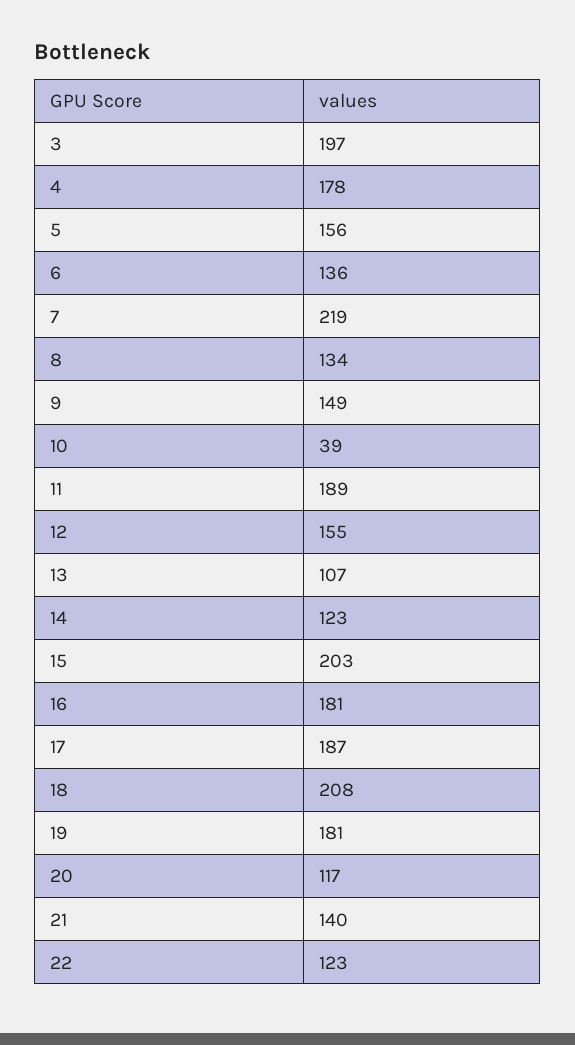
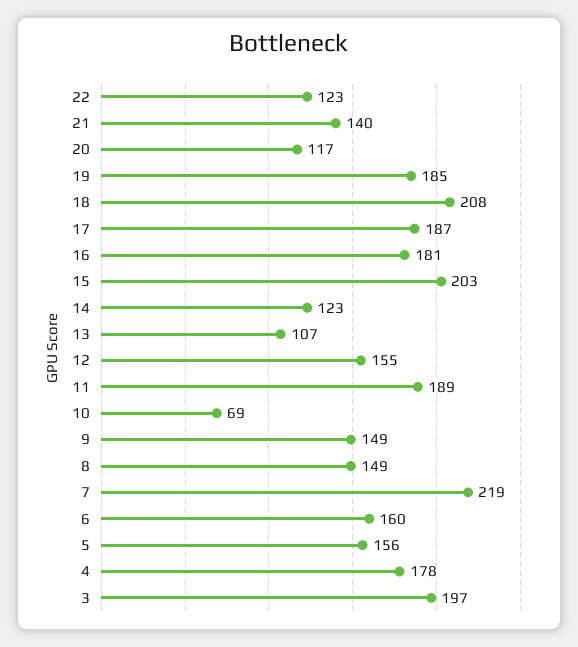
  {
    "3": 197,
    "4": 178,
    "5": 156,
-   "6": 136,
+   "6": 160,
    "7": 219,
-   "8": 134,
+   "8": 149,
    "9": 149,
-   "10": 39,
+   "10": 69,
    "11": 189,
    "12": 155,
    "13": 107,
    "14": 123,
    "15": 203,
    "16": 181,
    "17": 187,
    "18": 208,
-   "19": 181,
+   "19": 185,
    "20": 117,
    "21": 140,
    "22": 123
  }

